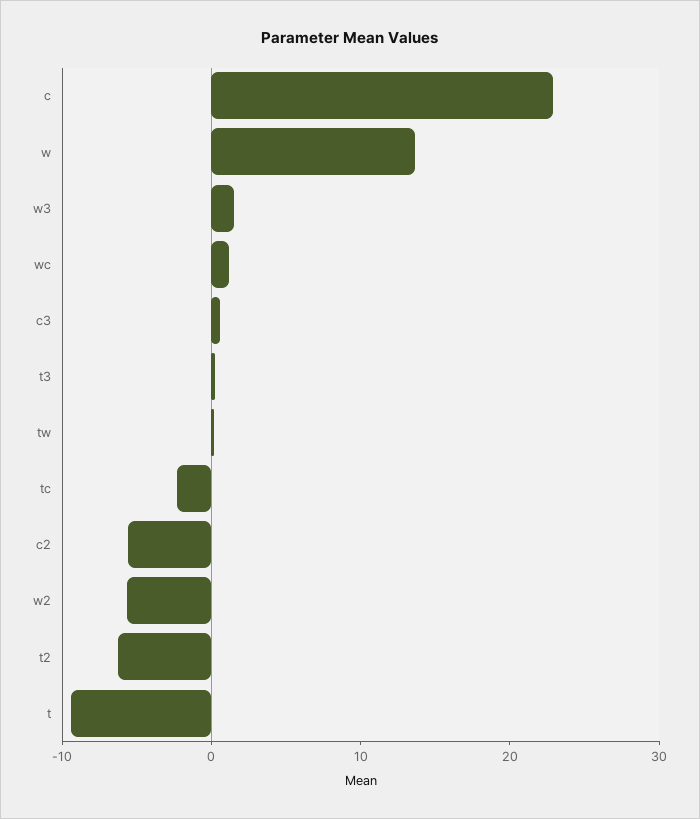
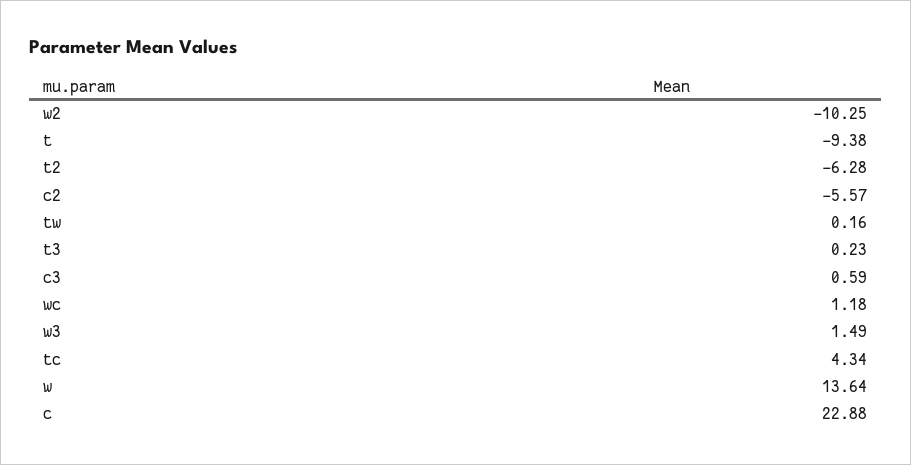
  {
    "c": 22.88,
    "w": 13.64,
    "w3": 1.49,
    "wc": 1.18,
    "c3": 0.59,
    "t3": 0.23,
    "tw": 0.16,
-   "tc": -2,
+   "tc": 4.34,
    "c2": -5.57,
-   "w2": -6,
+   "w2": -10.25,
    "t2": -6.28,
    "t": -9.38
  }

